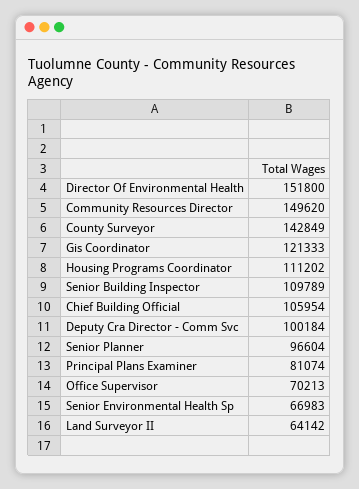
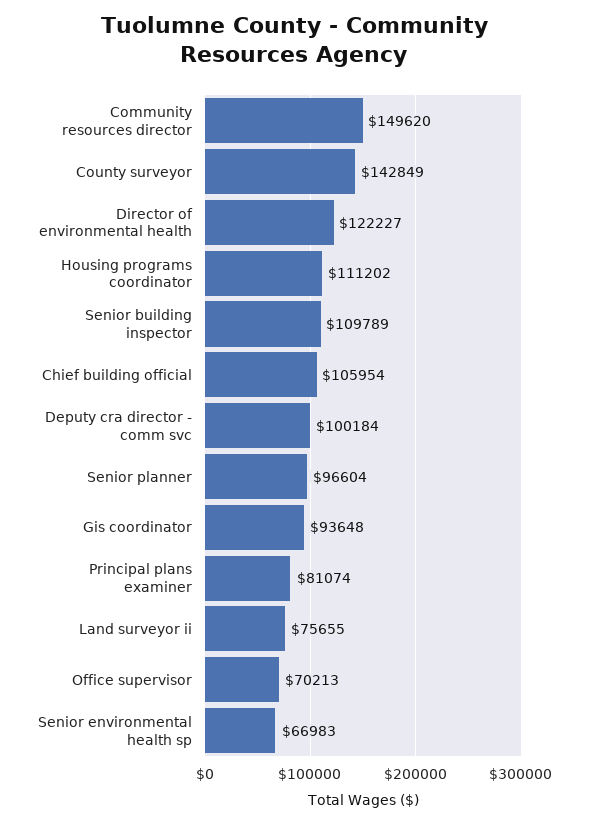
  {
-   "Director Of Environmental Health": 151800,
+   "Director Of Environmental Health": 122227,
    "Community Resources Director": 149620,
    "County Surveyor": 142849,
-   "Gis Coordinator": 121333,
+   "Gis Coordinator": 93648,
    "Housing Programs Coordinator": 111202,
    "Senior Building Inspector": 109789,
    "Chief Building Official": 105954,
    "Deputy Cra Director - Comm Svc": 100184,
    "Senior Planner": 96604,
    "Principal Plans Examiner": 81074,
    "Office Supervisor": 70213,
    "Senior Environmental Health Sp": 66983,
-   "Land Surveyor II": 64142
+   "Land Surveyor II": 75655
  }

